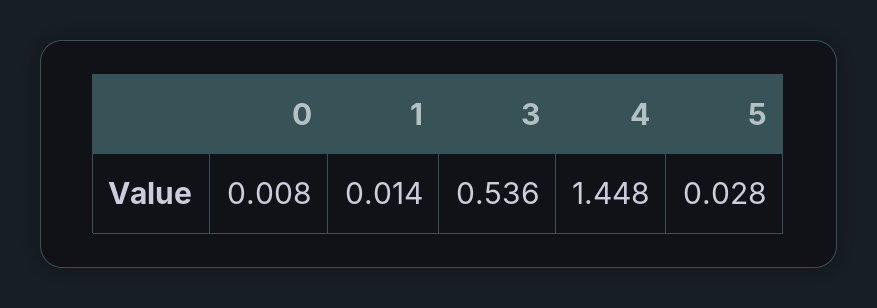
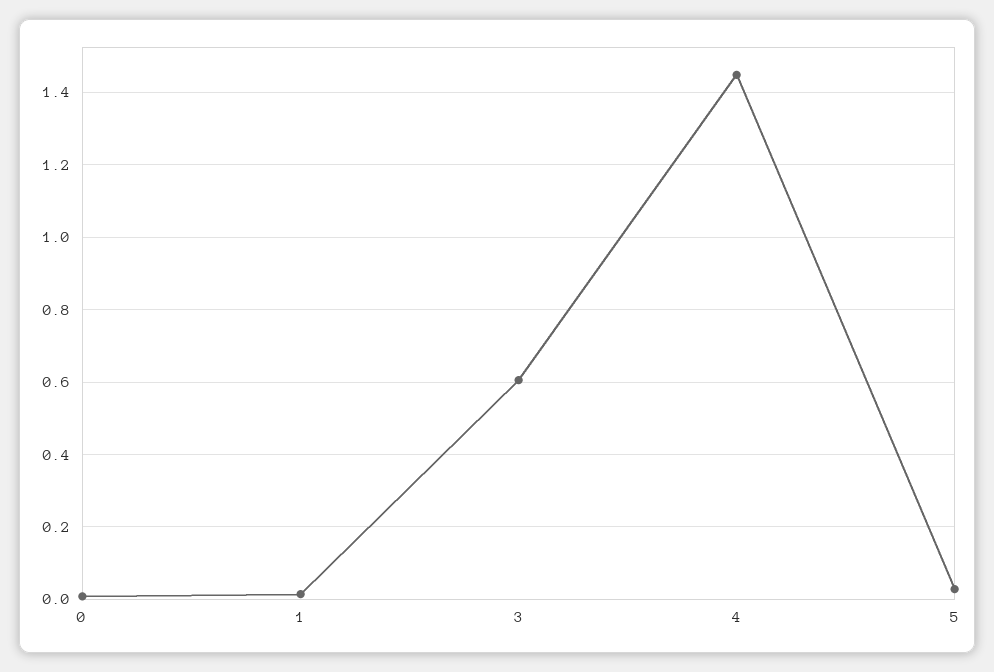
  {
    "0": 0.008,
    "1": 0.014,
-   "3": 0.536,
+   "3": 0.6,
    "4": 1.448,
    "5": 0.028
  }

